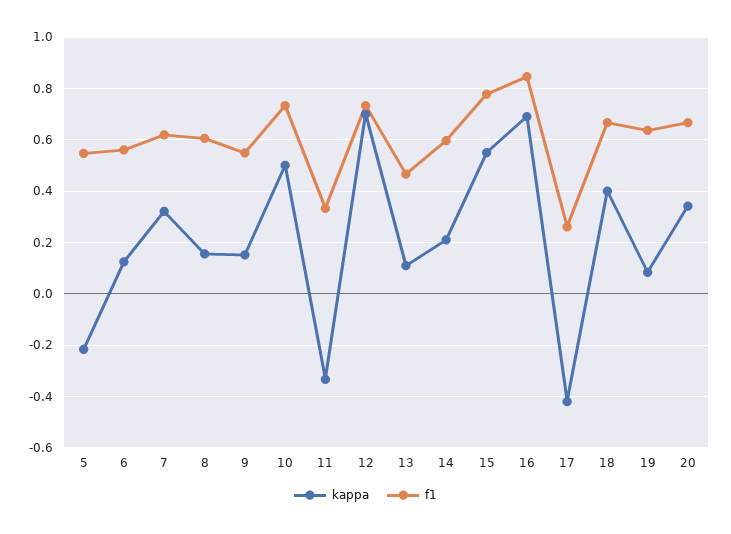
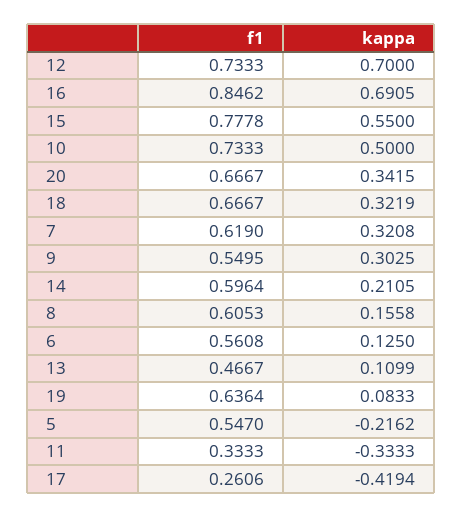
  {
    "kappa": {
      "5": -0.2162,
      "6": 0.125,
      "7": 0.3208,
      "8": 0.1558,
-     "9": 0.15,
+     "9": 0.3025,
      "10": 0.5,
      "11": -0.3333,
      "12": 0.7,
      "13": 0.1099,
      "14": 0.2105,
      "15": 0.55,
      "16": 0.6905,
      "17": -0.4194,
-     "18": 0.4,
+     "18": 0.3219,
      "19": 0.0833,
      "20": 0.3415
    },
    "f1": {
      "5": 0.547,
      "6": 0.5608,
      "7": 0.619,
      "8": 0.6053,
      "9": 0.5495,
      "10": 0.7333,
      "11": 0.3333,
      "12": 0.7333,
      "13": 0.4667,
      "14": 0.5964,
      "15": 0.7778,
      "16": 0.8462,
      "17": 0.2606,
      "18": 0.6667,
      "19": 0.6364,
      "20": 0.6667
    }
  }

